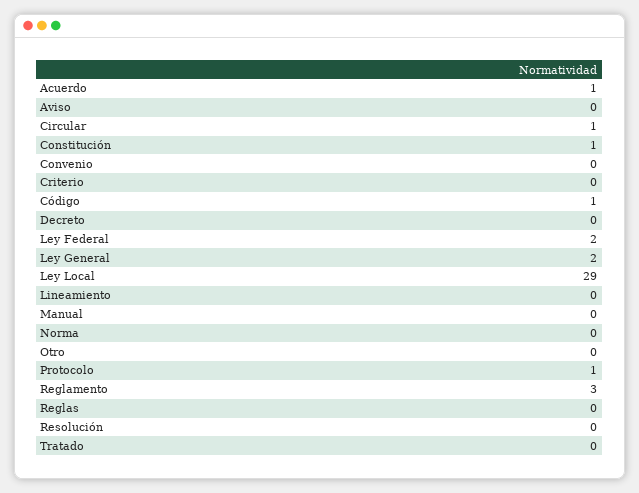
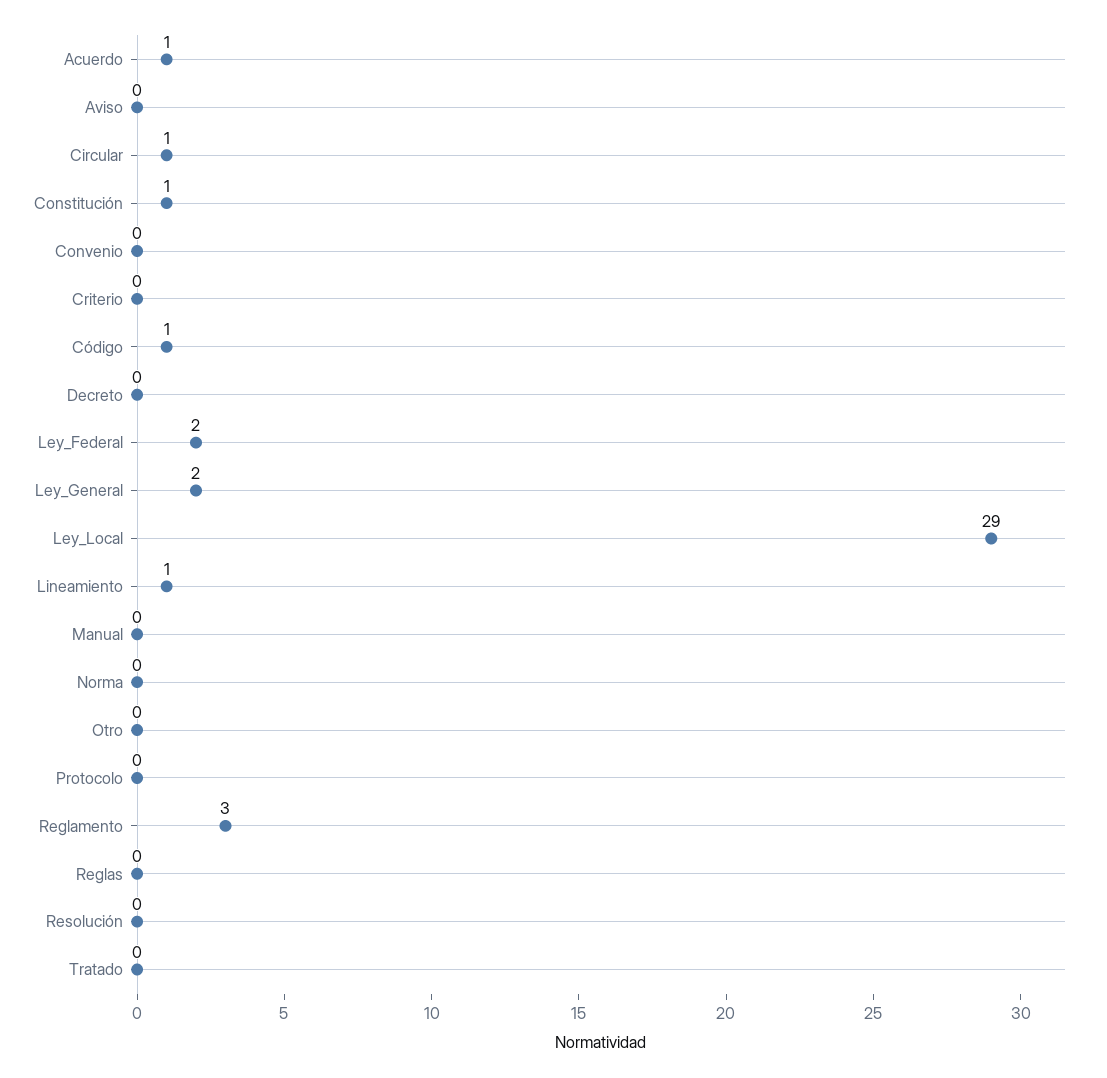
  {
    "Acuerdo": 1,
    "Aviso": 0,
    "Circular": 1,
    "Constitución": 1,
    "Convenio": 0,
    "Criterio": 0,
    "Código": 1,
    "Decreto": 0,
    "Ley Federal": 2,
    "Ley General": 2,
    "Ley Local": 29,
-   "Lineamiento": 0,
+   "Lineamiento": 1,
    "Manual": 0,
    "Norma": 0,
    "Otro": 0,
-   "Protocolo": 1,
+   "Protocolo": 0,
    "Reglamento": 3,
    "Reglas": 0,
    "Resolución": 0,
    "Tratado": 0
  }

